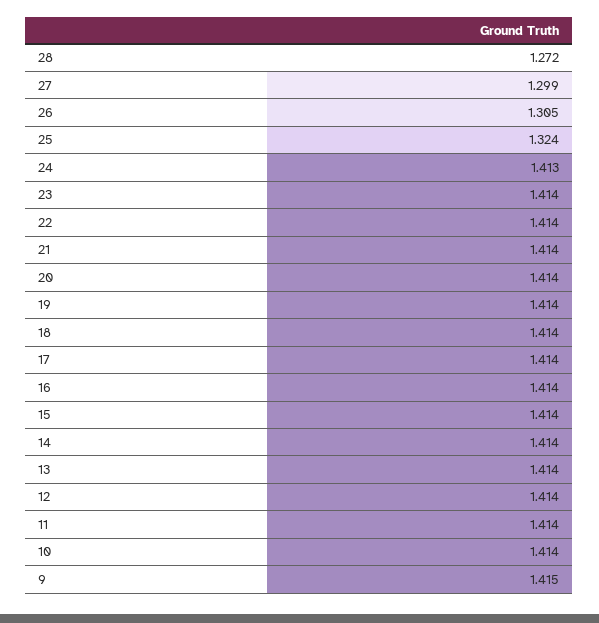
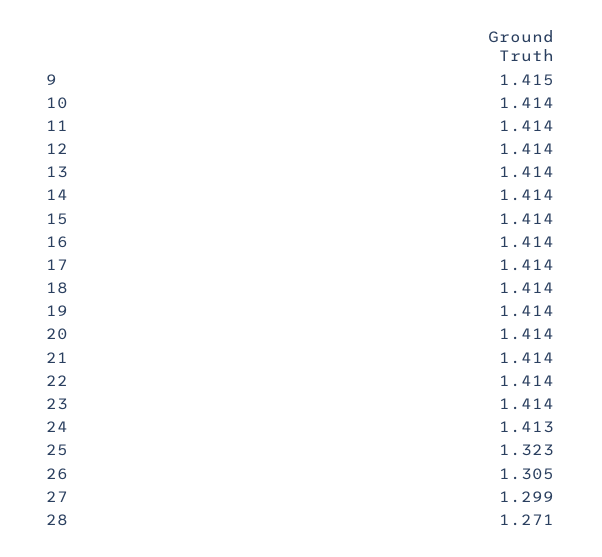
  {
-   "28": 1.272,
+   "28": 1.271,
    "27": 1.299,
    "26": 1.305,
-   "25": 1.324,
+   "25": 1.323,
    "24": 1.413,
    "23": 1.414,
    "22": 1.414,
    "21": 1.414,
    "20": 1.414,
    "19": 1.414,
    "18": 1.414,
    "17": 1.414,
    "16": 1.414,
    "15": 1.414,
    "14": 1.414,
    "13": 1.414,
    "12": 1.414,
    "11": 1.414,
    "10": 1.414,
    "9": 1.415
  }

